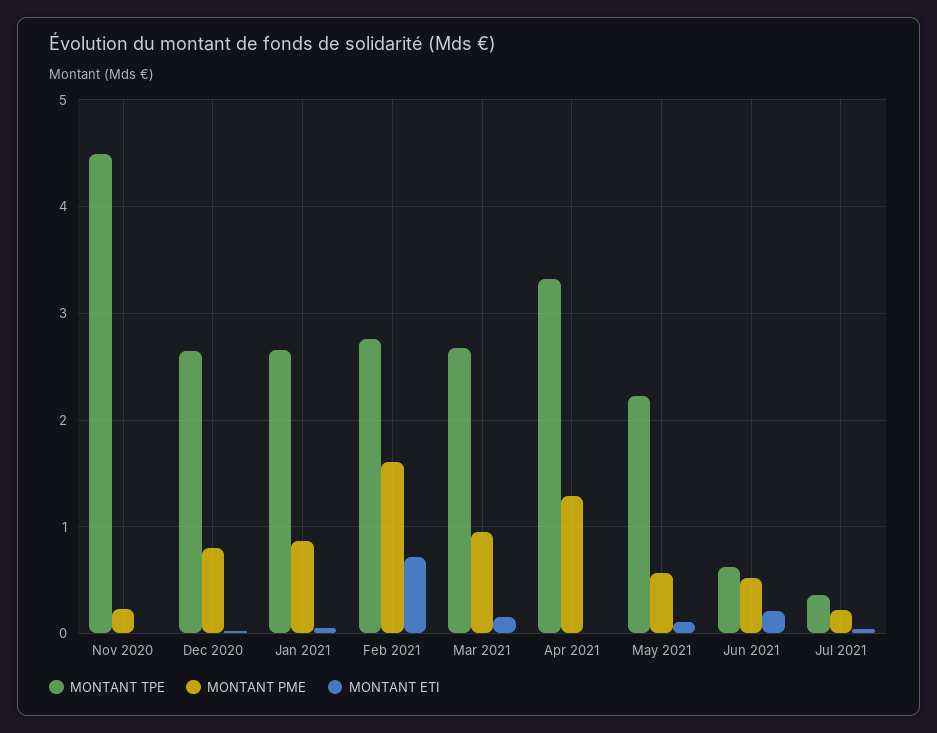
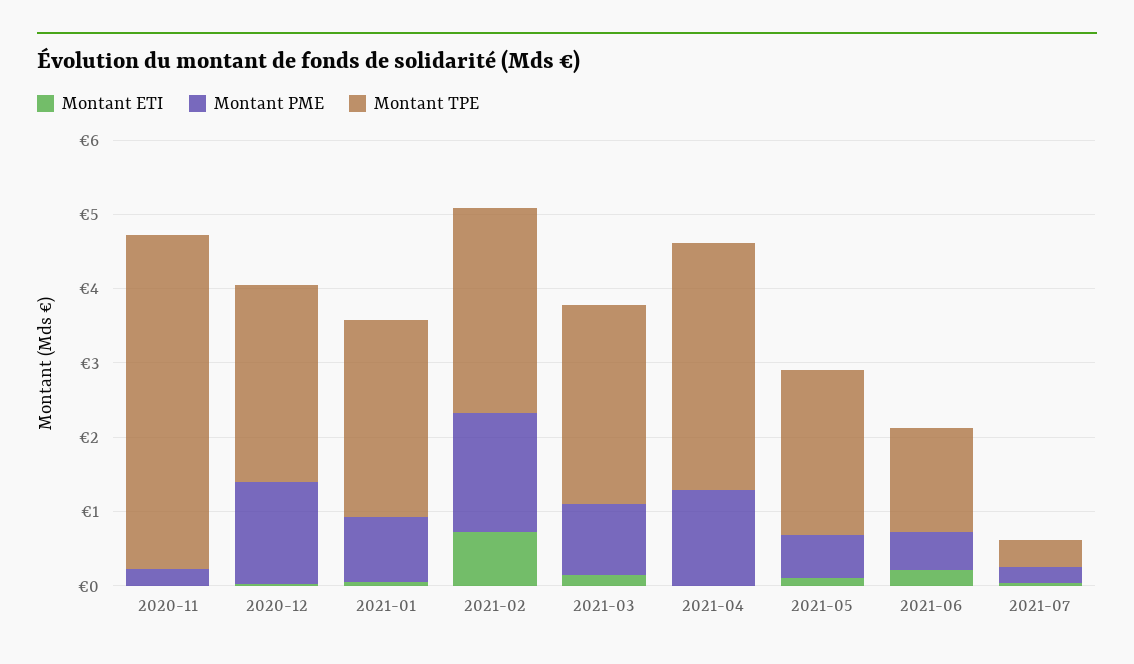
  {
    "MONTANT TPE": {
      "Nov 2020": 4.5,
      "Dec 2020": 2.7,
      "Jan 2021": 2.7,
      "Feb 2021": 2.8,
      "Mar 2021": 2.7,
      "Apr 2021": 3.3,
      "May 2021": 2.2,
-     "Jun 2021": 0.6,
+     "Jun 2021": 1.4,
      "Jul 2021": 0.4
    },
    "MONTANT PME": {
      "Nov 2020": 0.2,
-     "Dec 2020": 0.8,
+     "Dec 2020": 1.4,
      "Jan 2021": 0.9,
      "Feb 2021": 1.6,
      "Mar 2021": 1,
      "Apr 2021": 1.3,
      "May 2021": 0.6,
      "Jun 2021": 0.5,
      "Jul 2021": 0.2
    },
    "MONTANT ETI": {
      "Nov 2020": 0,
      "Dec 2020": 0,
      "Jan 2021": 0.1,
      "Feb 2021": 0.7,
      "Mar 2021": 0.2,
      "Apr 2021": 0,
      "May 2021": 0.1,
      "Jun 2021": 0.2,
      "Jul 2021": 0
    }
  }

